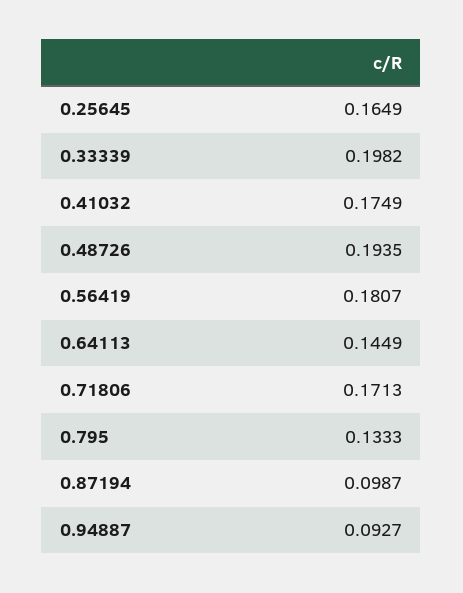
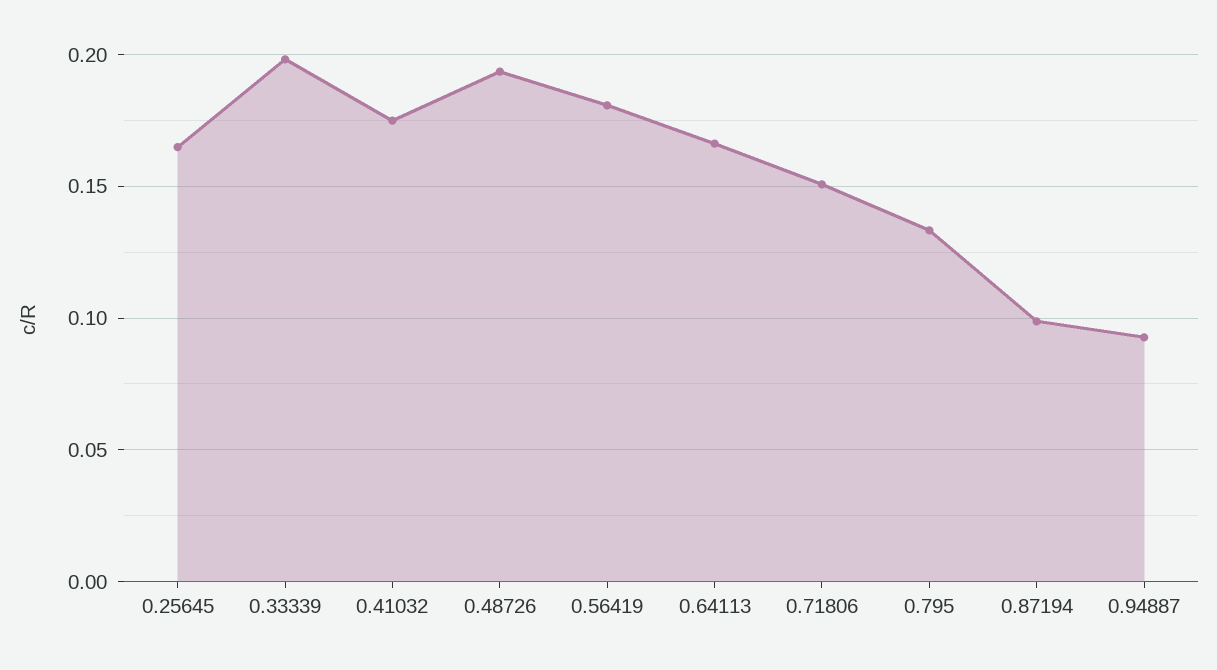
  {
    "0.25645": 0.1649,
    "0.33339": 0.1982,
    "0.41032": 0.1749,
    "0.48726": 0.1935,
    "0.56419": 0.1807,
-   "0.64113": 0.1449,
+   "0.64113": 0.165,
-   "0.71806": 0.1713,
+   "0.71806": 0.15,
    "0.795": 0.1333,
    "0.87194": 0.0987,
    "0.94887": 0.0927
  }

